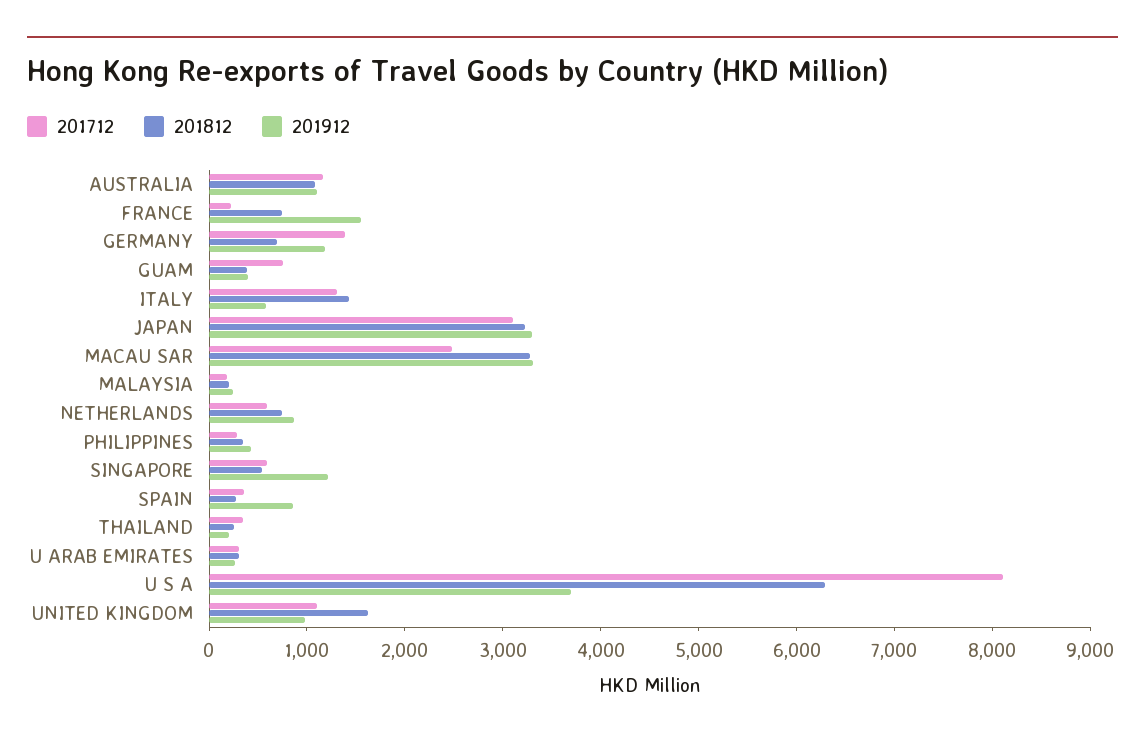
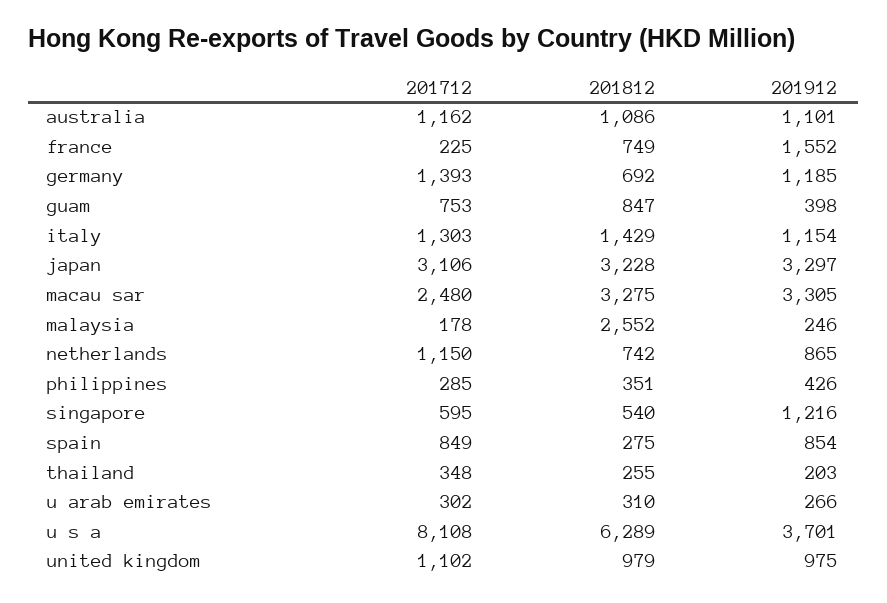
  {
    "201712": {
      "AUSTRALIA": 1162,
      "FRANCE": 225,
      "GERMANY": 1393,
      "GUAM": 753,
      "ITALY": 1303,
      "JAPAN": 3106,
      "MACAU SAR": 2480,
      "MALAYSIA": 178,
-     "NETHERLANDS": 600,
+     "NETHERLANDS": 1150,
      "PHILIPPINES": 285,
      "SINGAPORE": 595,
-     "SPAIN": 400,
+     "SPAIN": 849,
      "THAILAND": 348,
      "U ARAB EMIRATES": 302,
      "U S A": 8108,
      "UNITED KINGDOM": 1102
    },
    "201812": {
      "AUSTRALIA": 1086,
      "FRANCE": 749,
      "GERMANY": 692,
-     "GUAM": 400,
+     "GUAM": 847,
      "ITALY": 1429,
      "JAPAN": 3228,
      "MACAU SAR": 3275,
-     "MALAYSIA": 200,
+     "MALAYSIA": 2552,
      "NETHERLANDS": 742,
      "PHILIPPINES": 351,
      "SINGAPORE": 540,
      "SPAIN": 275,
      "THAILAND": 255,
      "U ARAB EMIRATES": 310,
      "U S A": 6289,
-     "UNITED KINGDOM": 1600
+     "UNITED KINGDOM": 979
    },
    "201912": {
      "AUSTRALIA": 1101,
      "FRANCE": 1552,
      "GERMANY": 1185,
      "GUAM": 398,
-     "ITALY": 600,
+     "ITALY": 1154,
      "JAPAN": 3297,
      "MACAU SAR": 3305,
      "MALAYSIA": 246,
      "NETHERLANDS": 865,
      "PHILIPPINES": 426,
      "SINGAPORE": 1216,
      "SPAIN": 854,
      "THAILAND": 203,
      "U ARAB EMIRATES": 266,
      "U S A": 3701,
      "UNITED KINGDOM": 975
    }
  }

